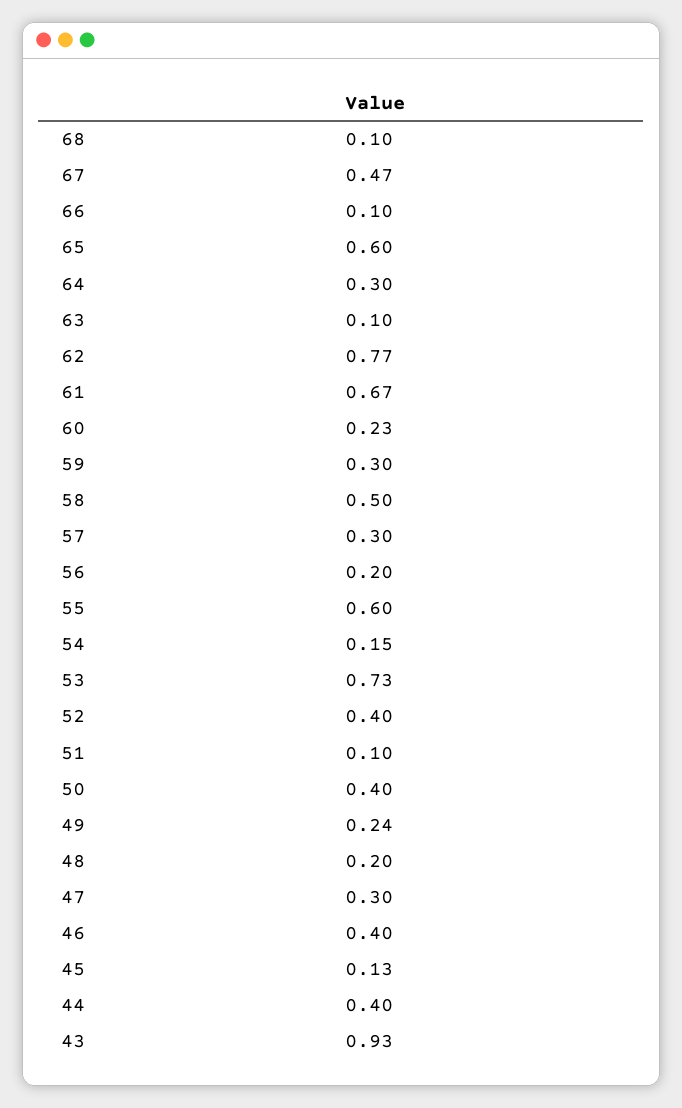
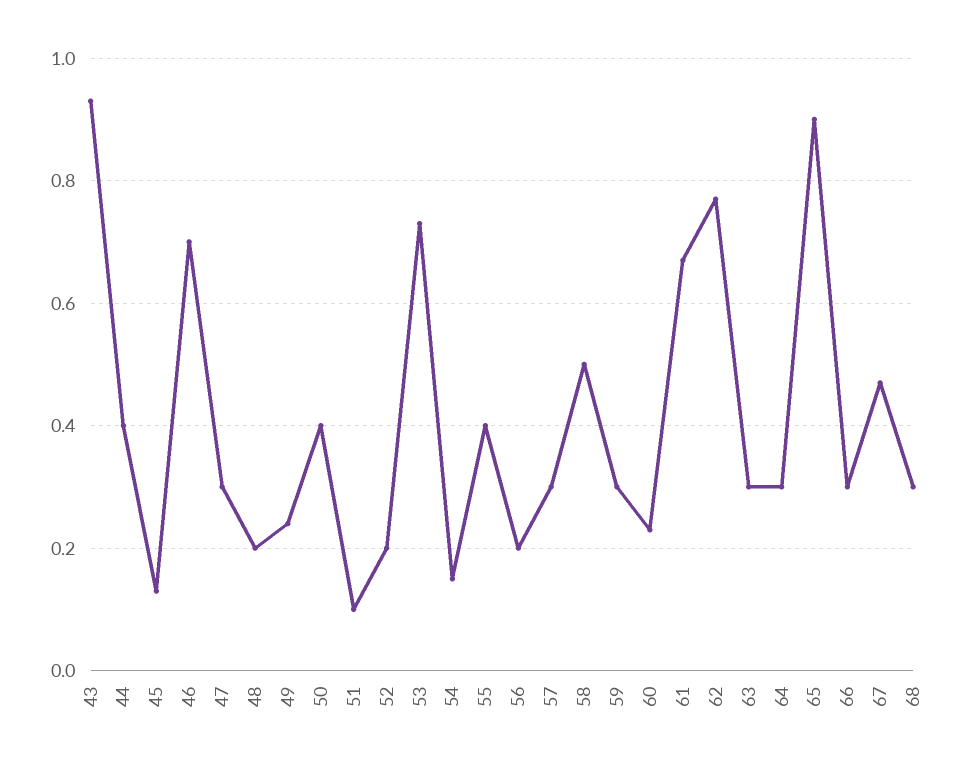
  {
-   "68": 0.1,
+   "68": 0.3,
    "67": 0.47,
-   "66": 0.1,
+   "66": 0.3,
-   "65": 0.6,
+   "65": 0.9,
    "64": 0.3,
-   "63": 0.1,
+   "63": 0.3,
    "62": 0.77,
    "61": 0.67,
    "60": 0.23,
    "59": 0.3,
    "58": 0.5,
    "57": 0.3,
    "56": 0.2,
-   "55": 0.6,
+   "55": 0.4,
    "54": 0.15,
    "53": 0.73,
-   "52": 0.4,
+   "52": 0.2,
    "51": 0.1,
    "50": 0.4,
    "49": 0.24,
    "48": 0.2,
    "47": 0.3,
-   "46": 0.4,
+   "46": 0.7,
    "45": 0.13,
    "44": 0.4,
    "43": 0.93
  }

